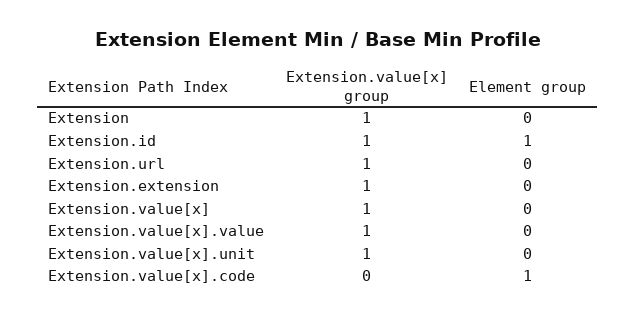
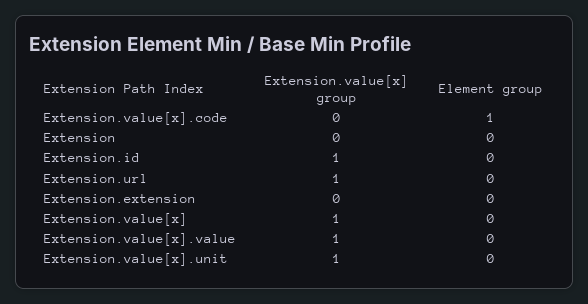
  {
    "Extension.value[x] group": {
-     "Extension": 1,
+     "Extension": 0,
      "Extension.id": 1,
      "Extension.url": 1,
-     "Extension.extension": 1,
+     "Extension.extension": 0,
      "Extension.value[x]": 1,
      "Extension.value[x].value": 1,
      "Extension.value[x].unit": 1,
      "Extension.value[x].code": 0
    },
    "Element group": {
      "Extension": 0,
-     "Extension.id": 1,
+     "Extension.id": 0,
      "Extension.url": 0,
      "Extension.extension": 0,
      "Extension.value[x]": 0,
      "Extension.value[x].value": 0,
      "Extension.value[x].unit": 0,
      "Extension.value[x].code": 1
    }
  }

